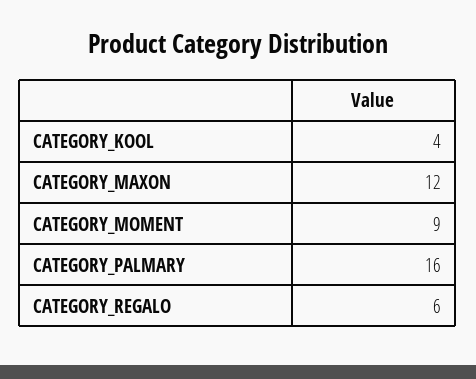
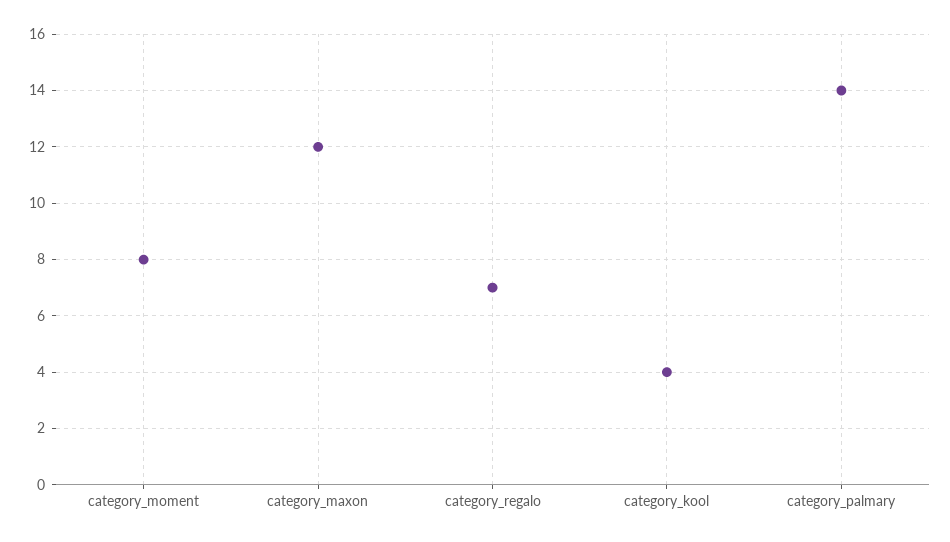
  {
    "CATEGORY_KOOL": 4,
    "CATEGORY_MAXON": 12,
-   "CATEGORY_MOMENT": 9,
+   "CATEGORY_MOMENT": 8,
-   "CATEGORY_PALMARY": 16,
+   "CATEGORY_PALMARY": 14,
-   "CATEGORY_REGALO": 6
+   "CATEGORY_REGALO": 7
  }

